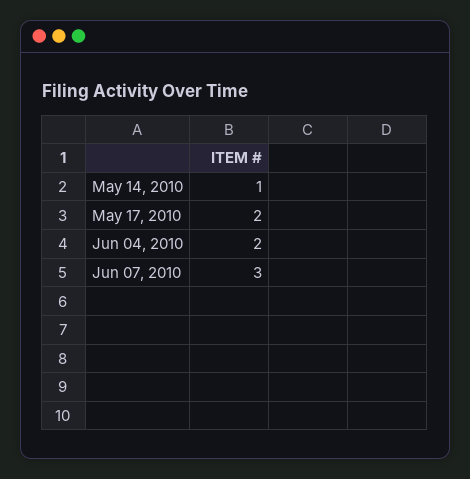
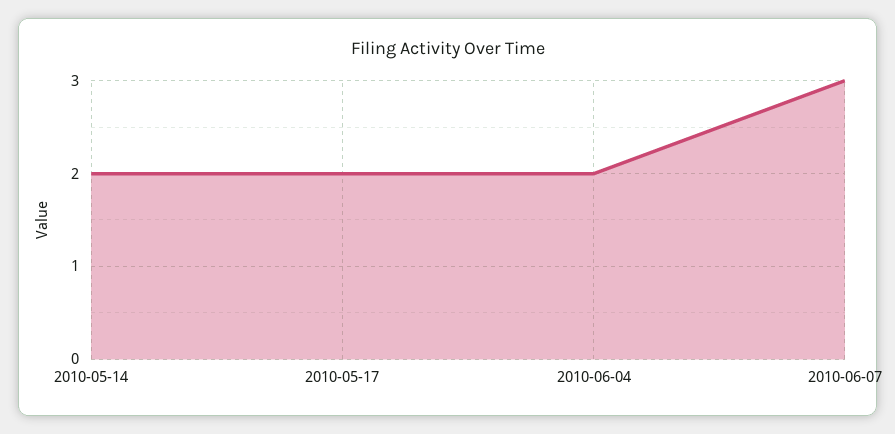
  {
-   "May 14, 2010": 1,
+   "May 14, 2010": 2,
    "May 17, 2010": 2,
    "Jun 04, 2010": 2,
    "Jun 07, 2010": 3
  }

